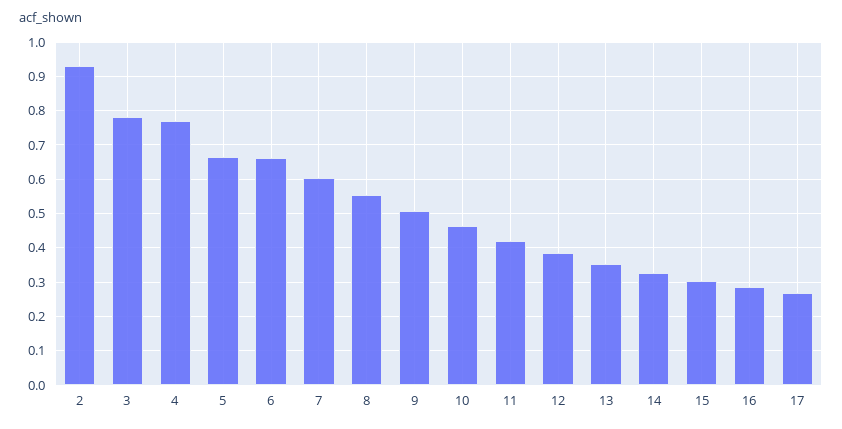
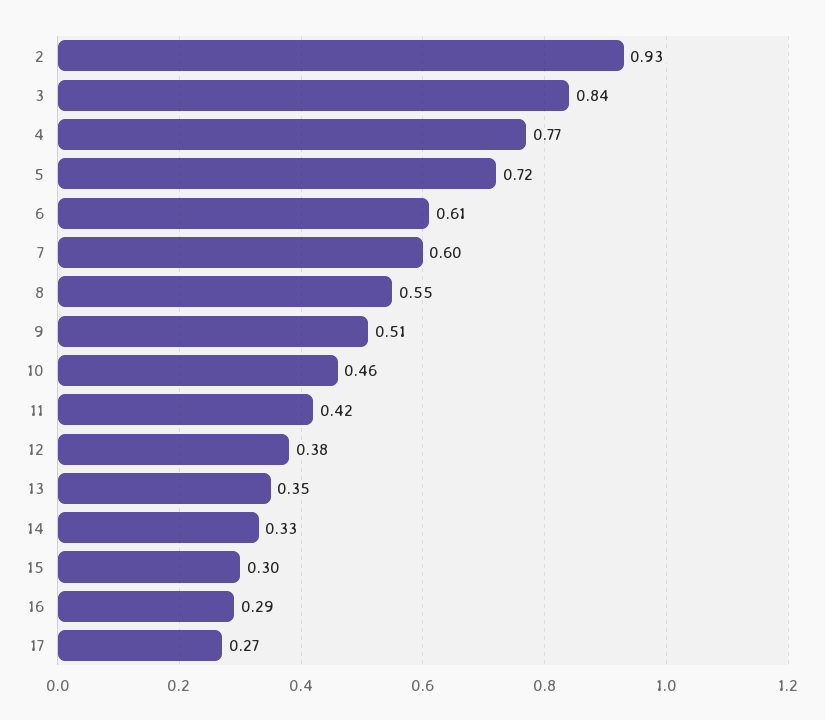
  {
    "2": 0.93,
-   "3": 0.78,
+   "3": 0.84,
    "4": 0.77,
-   "5": 0.66,
+   "5": 0.72,
-   "6": 0.66,
+   "6": 0.61,
    "7": 0.6,
    "8": 0.55,
    "9": 0.51,
    "10": 0.46,
    "11": 0.42,
    "12": 0.38,
    "13": 0.35,
    "14": 0.33,
    "15": 0.3,
    "16": 0.29,
    "17": 0.27
  }

